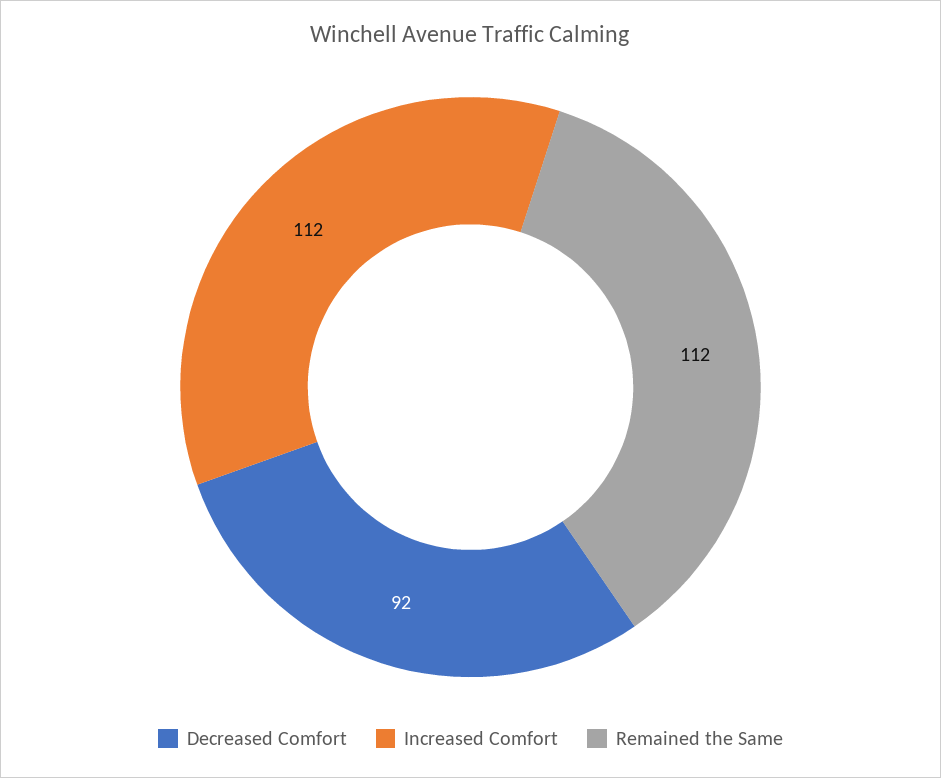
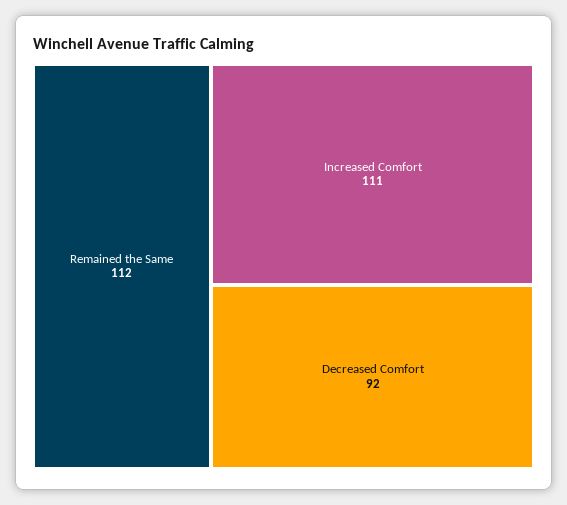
  {
    "Decreased Comfort": 92,
-   "Increased Comfort": 112,
+   "Increased Comfort": 111,
    "Remained the Same": 112
  }

